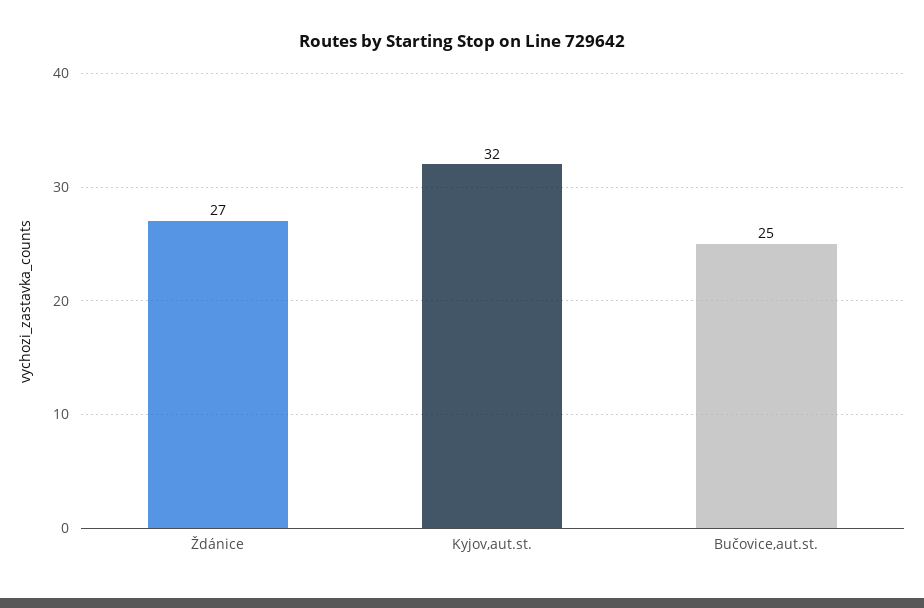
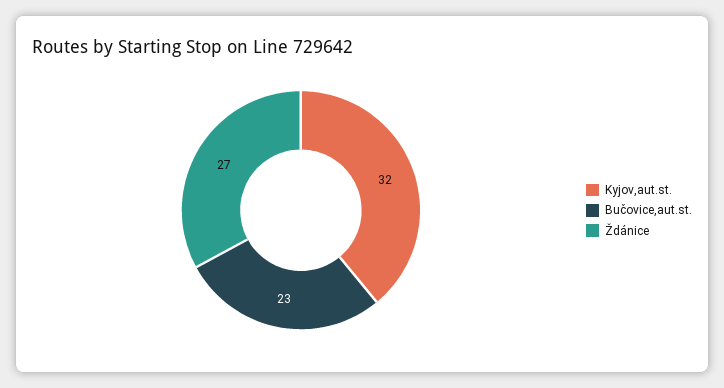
  {
    "Ždánice": 27,
    "Kyjov,aut.st.": 32,
-   "Bučovice,aut.st.": 25
+   "Bučovice,aut.st.": 23
  }

